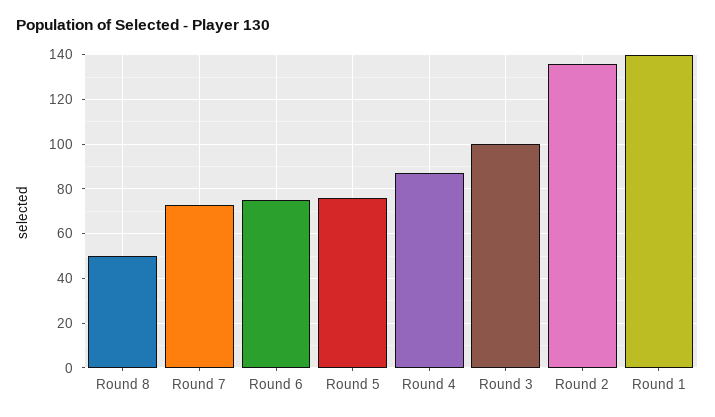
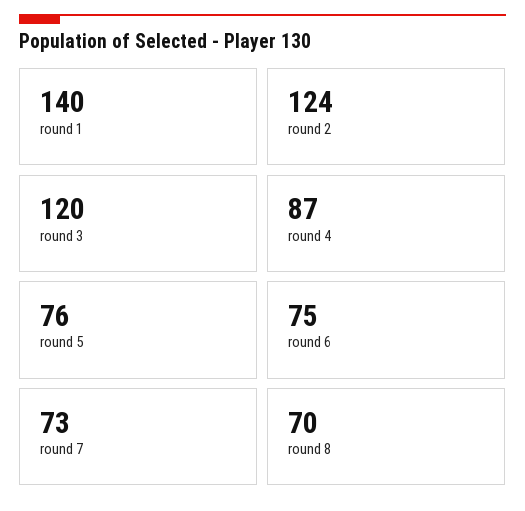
  {
-   "Round 8": 50,
+   "Round 8": 70,
    "Round 7": 73,
    "Round 6": 75,
    "Round 5": 76,
    "Round 4": 87,
-   "Round 3": 100,
+   "Round 3": 120,
-   "Round 2": 135,
+   "Round 2": 124,
    "Round 1": 140
  }

